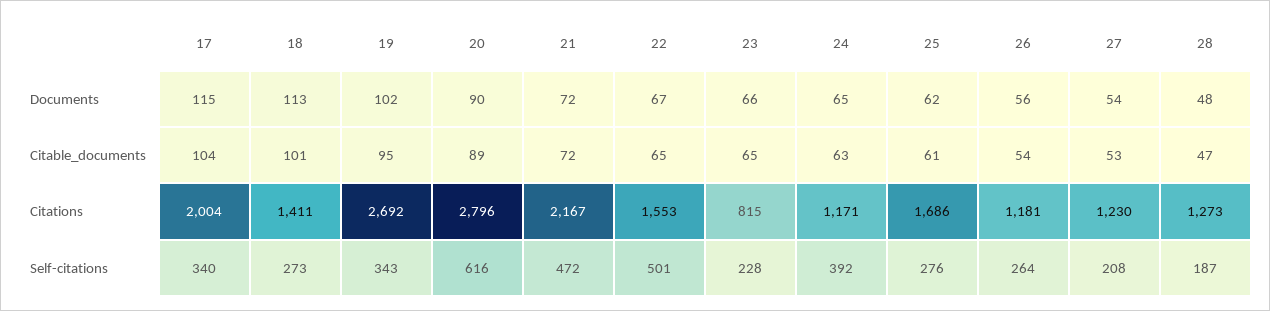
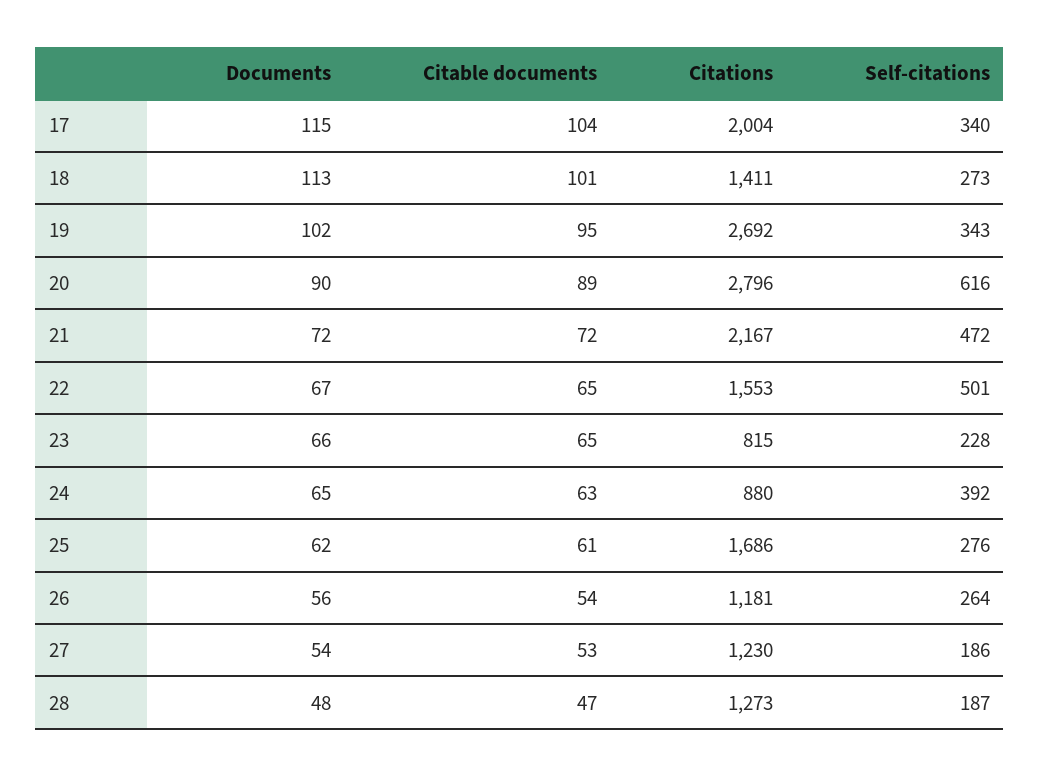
  {
    "17": {
      "Documents": 115,
      "Citable_documents": 104,
      "Citations": 2004,
      "Self-citations": 340
    },
    "18": {
      "Documents": 113,
      "Citable_documents": 101,
      "Citations": 1411,
      "Self-citations": 273
    },
    "19": {
      "Documents": 102,
      "Citable_documents": 95,
      "Citations": 2692,
      "Self-citations": 343
    },
    "20": {
      "Documents": 90,
      "Citable_documents": 89,
      "Citations": 2796,
      "Self-citations": 616
    },
    "21": {
      "Documents": 72,
      "Citable_documents": 72,
      "Citations": 2167,
      "Self-citations": 472
    },
    "22": {
      "Documents": 67,
      "Citable_documents": 65,
      "Citations": 1553,
      "Self-citations": 501
    },
    "23": {
      "Documents": 66,
      "Citable_documents": 65,
      "Citations": 815,
      "Self-citations": 228
    },
    "24": {
      "Documents": 65,
      "Citable_documents": 63,
-     "Citations": 1171,
+     "Citations": 880,
      "Self-citations": 392
    },
    "25": {
      "Documents": 62,
      "Citable_documents": 61,
      "Citations": 1686,
      "Self-citations": 276
    },
    "26": {
      "Documents": 56,
      "Citable_documents": 54,
      "Citations": 1181,
      "Self-citations": 264
    },
    "27": {
      "Documents": 54,
      "Citable_documents": 53,
      "Citations": 1230,
-     "Self-citations": 208
+     "Self-citations": 186
    },
    "28": {
      "Documents": 48,
      "Citable_documents": 47,
      "Citations": 1273,
      "Self-citations": 187
    }
  }

